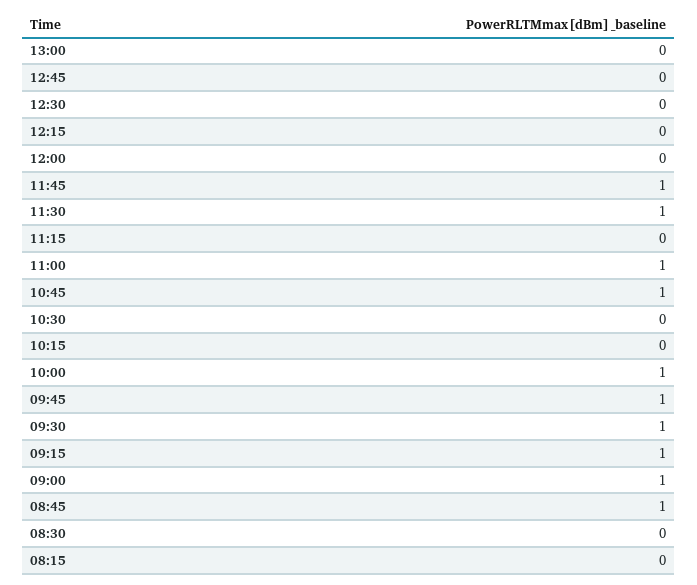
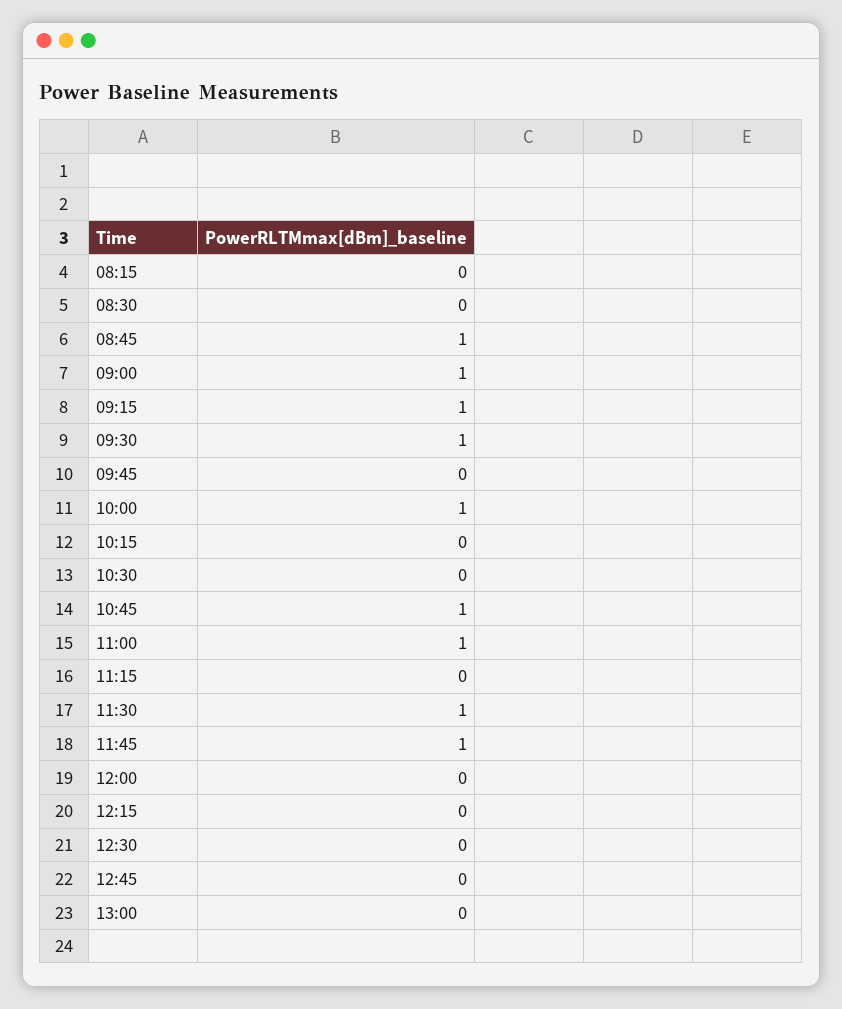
  {
    "13:00": 0,
    "12:45": 0,
    "12:30": 0,
    "12:15": 0,
    "12:00": 0,
    "11:45": 1,
    "11:30": 1,
    "11:15": 0,
    "11:00": 1,
    "10:45": 1,
    "10:30": 0,
    "10:15": 0,
    "10:00": 1,
-   "09:45": 1,
+   "09:45": 0,
    "09:30": 1,
    "09:15": 1,
    "09:00": 1,
    "08:45": 1,
    "08:30": 0,
    "08:15": 0
  }

